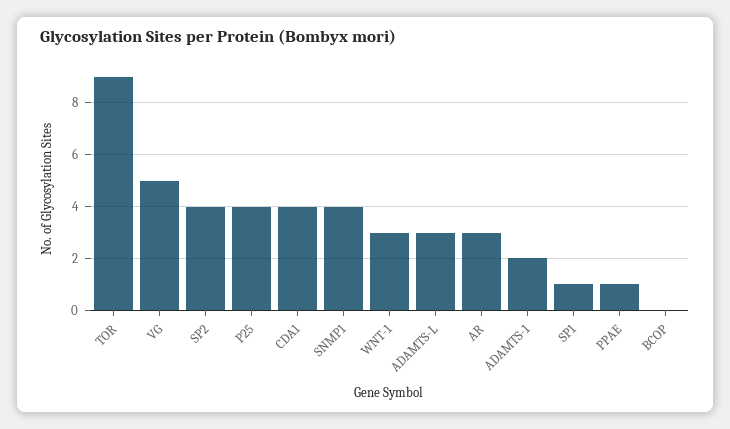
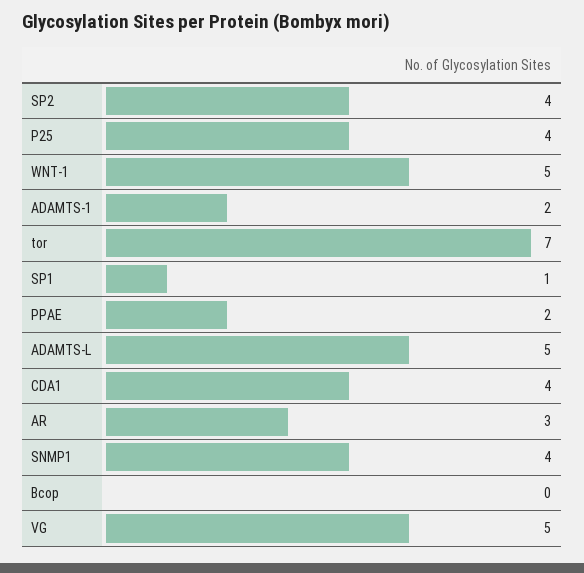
  {
-   "TOR": 9,
+   "TOR": 7,
    "VG": 5,
    "SP2": 4,
    "P25": 4,
    "CDA1": 4,
    "SNMP1": 4,
-   "WNT-1": 3,
+   "WNT-1": 5,
-   "ADAMTS-L": 3,
+   "ADAMTS-L": 5,
    "AR": 3,
    "ADAMTS-1": 2,
    "SP1": 1,
-   "PPAE": 1,
+   "PPAE": 2,
    "BCOP": 0
  }

